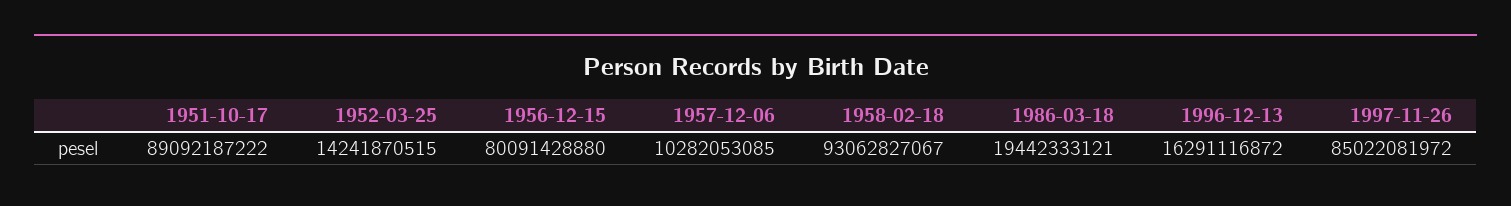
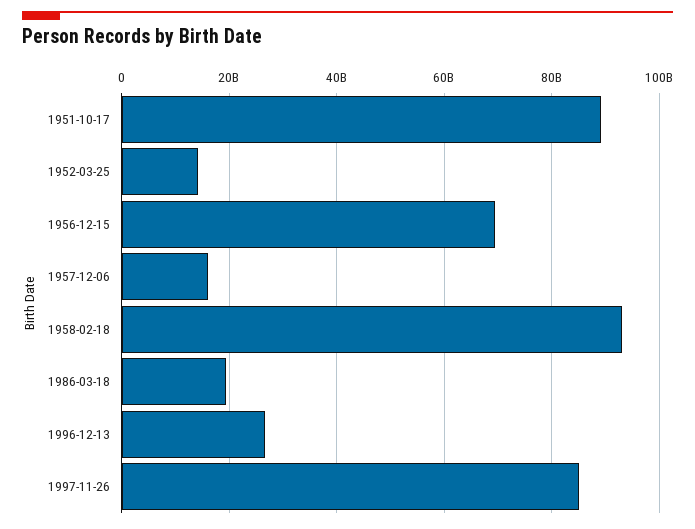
  {
    "1951-10-17": 89092187222,
    "1952-03-25": 14241870515,
-   "1956-12-15": 80091428880,
+   "1956-12-15": 70000000000,
-   "1957-12-06": 10282053085,
+   "1957-12-06": 16000000000,
    "1958-02-18": 93062827067,
    "1986-03-18": 19442333121,
-   "1996-12-13": 16291116872,
+   "1996-12-13": 26000000000,
    "1997-11-26": 85022081972
  }

